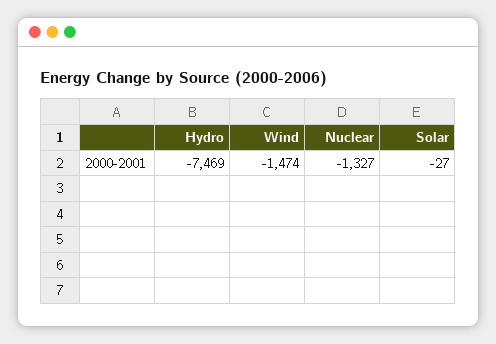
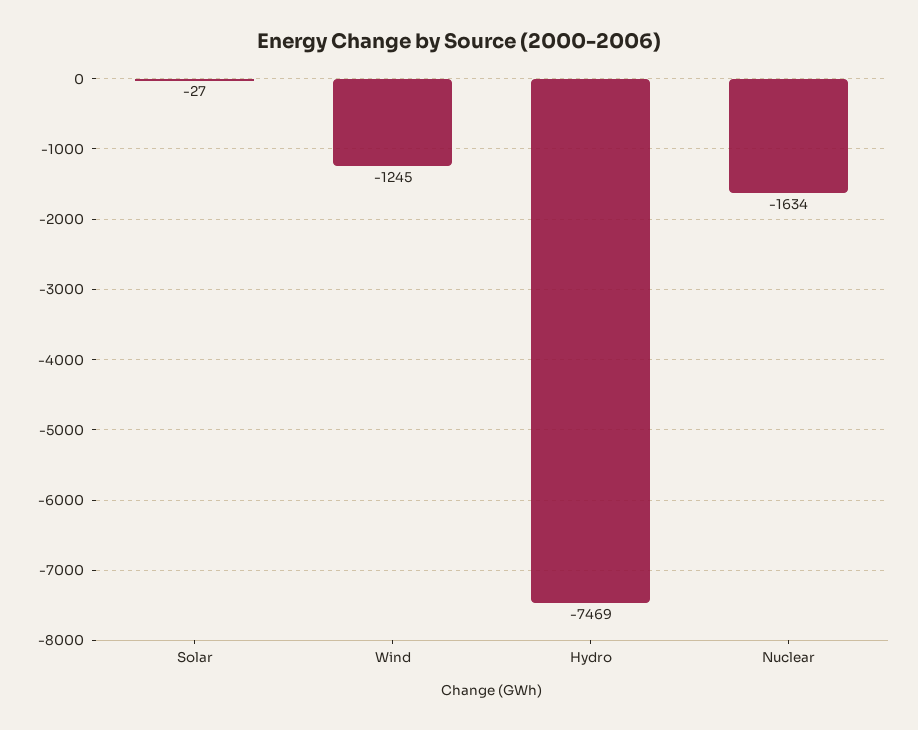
  {
    "Hydro": -7469,
-   "Wind": -1474,
+   "Wind": -1245,
-   "Nuclear": -1327,
+   "Nuclear": -1634,
    "Solar": -27
  }

